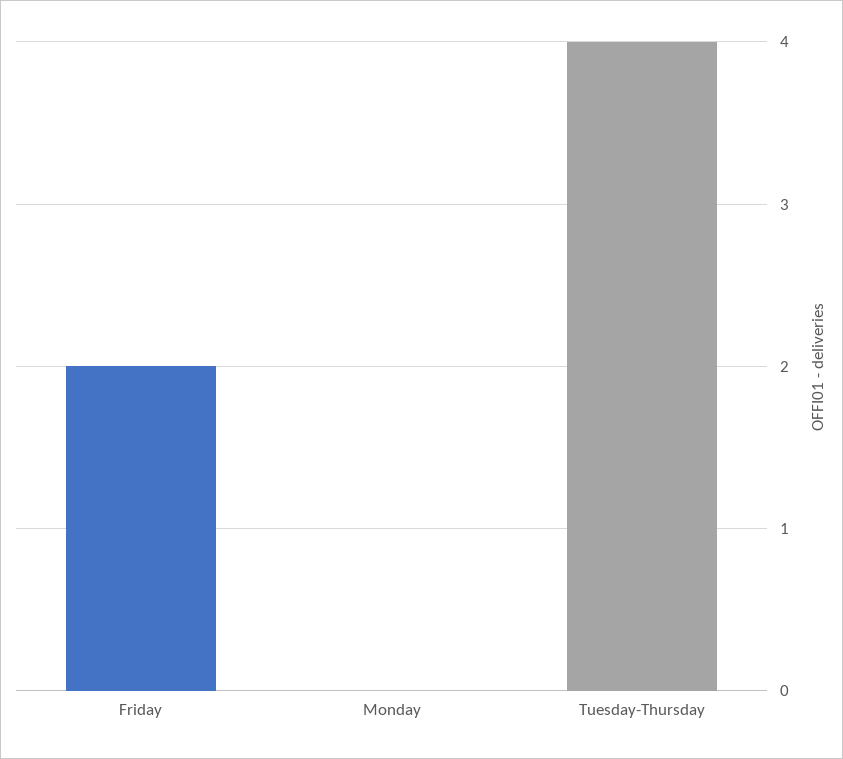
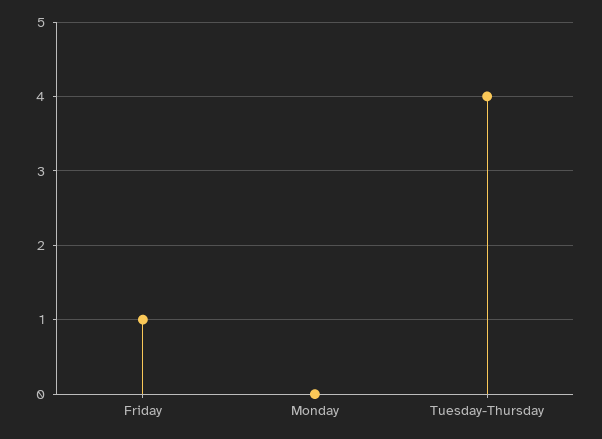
  {
-   "Friday": 2,
+   "Friday": 1,
    "Monday": 0,
    "Tuesday-Thursday": 4
  }

